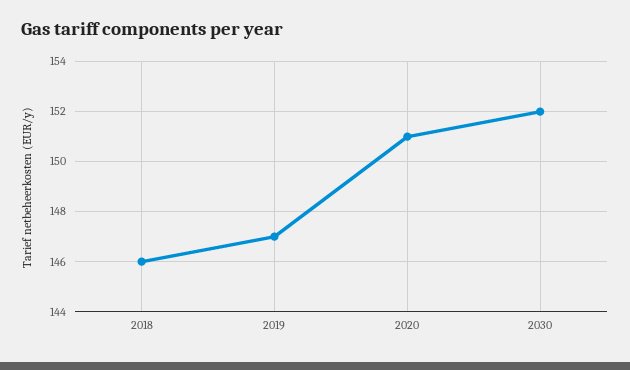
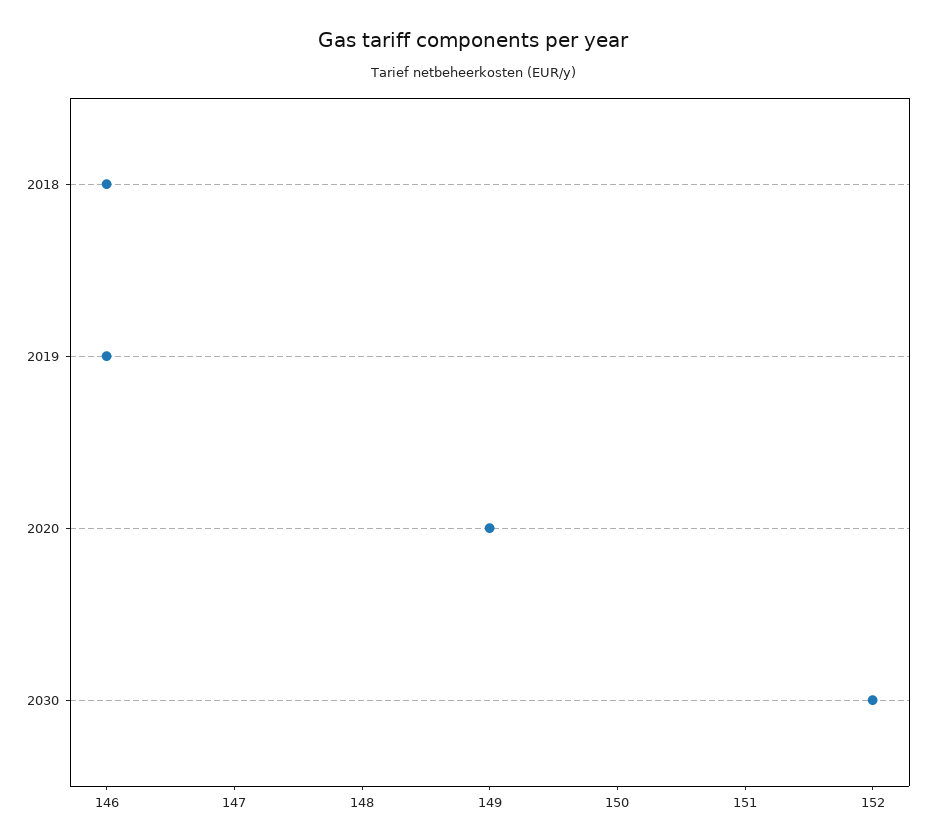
  {
    "2018": 146,
-   "2019": 147,
+   "2019": 146,
-   "2020": 151,
+   "2020": 149,
    "2030": 152
  }

